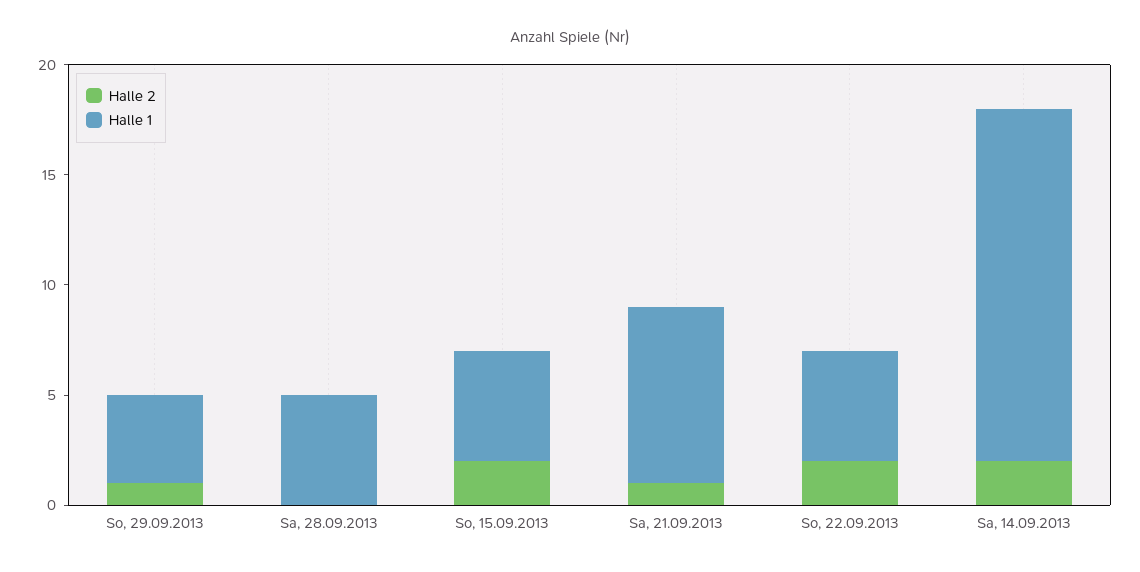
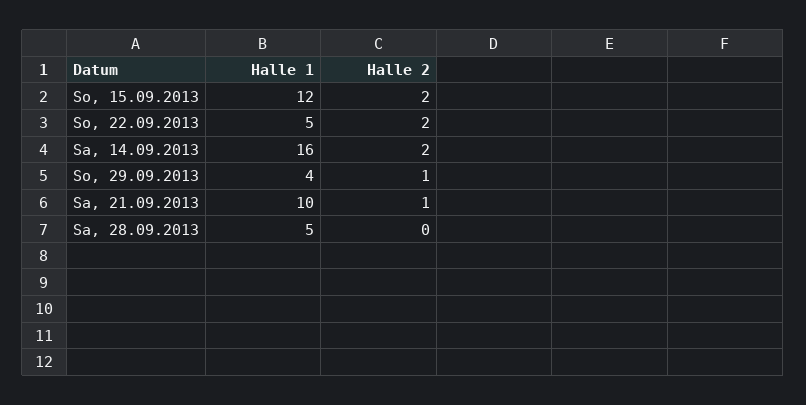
  {
    "Halle 2": {
      "So, 29.09.2013": 1,
      "Sa, 28.09.2013": 0,
      "So, 15.09.2013": 2,
      "Sa, 21.09.2013": 1,
      "So, 22.09.2013": 2,
      "Sa, 14.09.2013": 2
    },
    "Halle 1": {
      "So, 29.09.2013": 4,
      "Sa, 28.09.2013": 5,
-     "So, 15.09.2013": 5,
+     "So, 15.09.2013": 12,
-     "Sa, 21.09.2013": 8,
+     "Sa, 21.09.2013": 10,
      "So, 22.09.2013": 5,
      "Sa, 14.09.2013": 16
    }
  }

